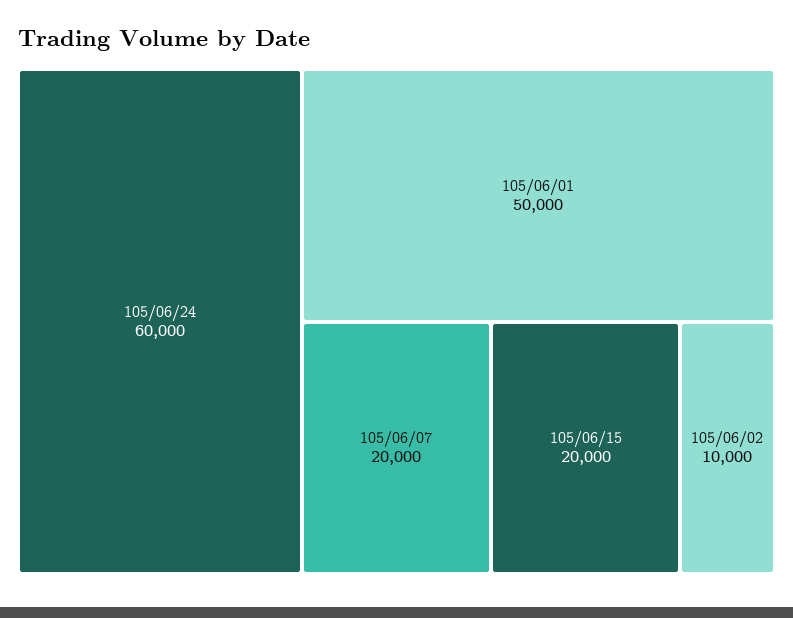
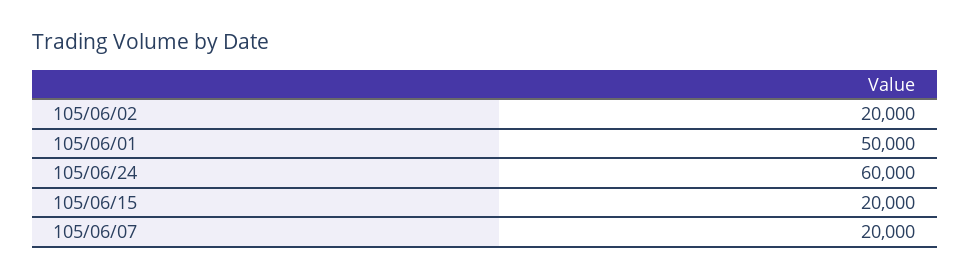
  {
    "105/06/24": 60000,
    "105/06/01": 50000,
    "105/06/07": 20000,
    "105/06/15": 20000,
-   "105/06/02": 10000
+   "105/06/02": 20000
  }

